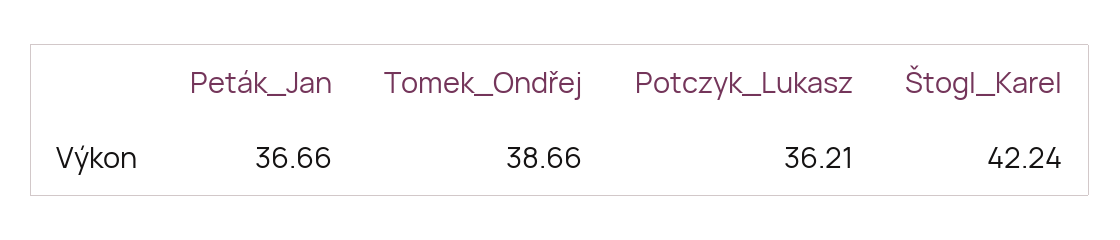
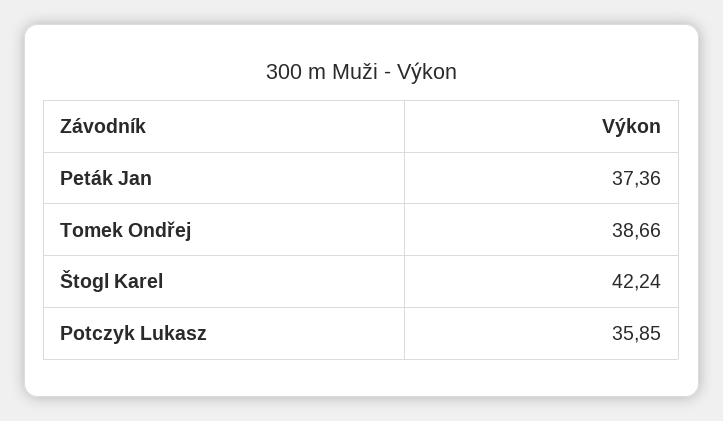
  {
-   "Peták_Jan": 36.66,
+   "Peták_Jan": 37.36,
    "Tomek_Ondřej": 38.66,
-   "Potczyk_Lukasz": 36.21,
+   "Potczyk_Lukasz": 35.85,
    "Štogl_Karel": 42.24
  }

